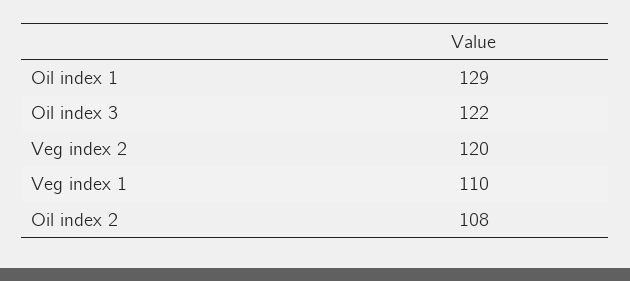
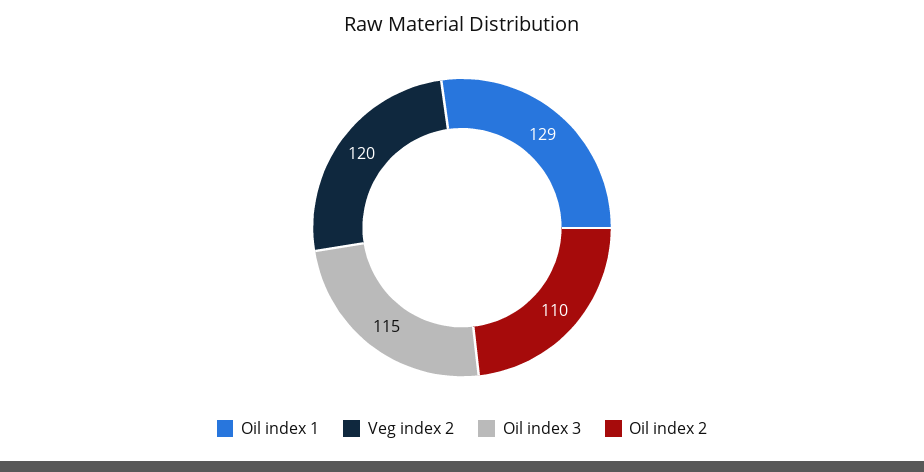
  {
    "Oil index 1": 129,
-   "Oil index 3": 122,
+   "Oil index 3": 115,
    "Veg index 2": 120,
-   "Veg index 1": 110,
-   "Oil index 2": 108
+   "Oil index 2": 110
  }

